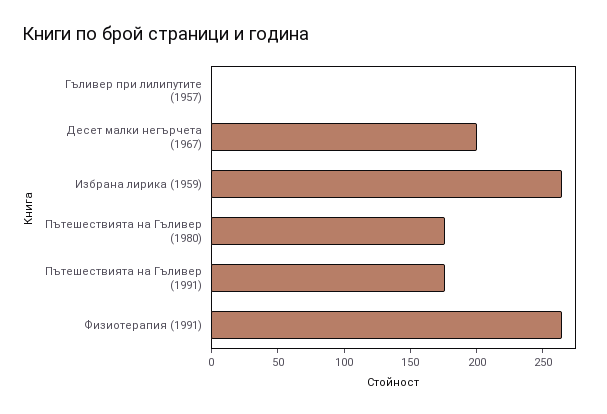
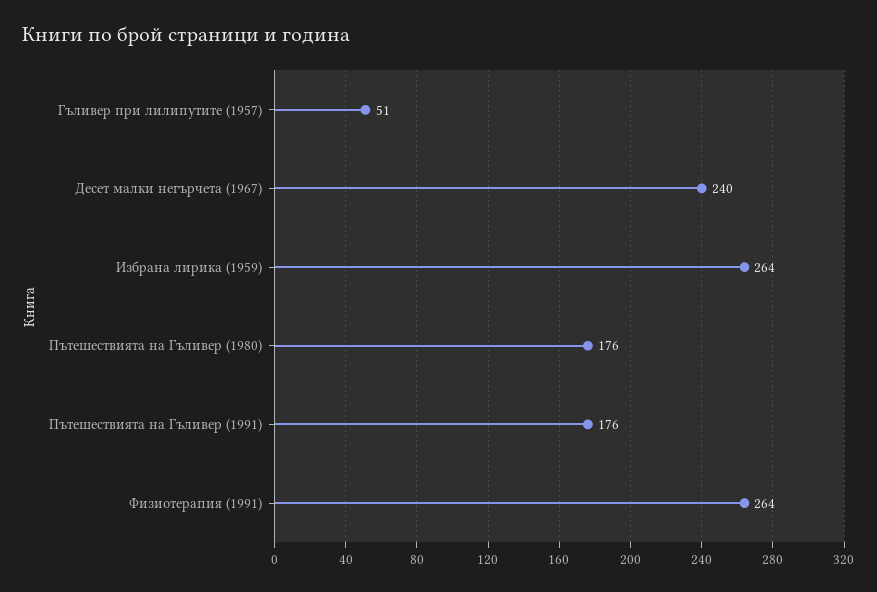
  {
-   "Гъливер при лилипутите (1957)": 0,
+   "Гъливер при лилипутите (1957)": 51,
-   "Десет малки негърчета (1967)": 200,
+   "Десет малки негърчета (1967)": 240,
    "Избрана лирика (1959)": 264,
    "Пътешествията на Гъливер (1980)": 176,
    "Пътешествията на Гъливер (1991)": 176,
    "Физиотерапия (1991)": 264
  }

